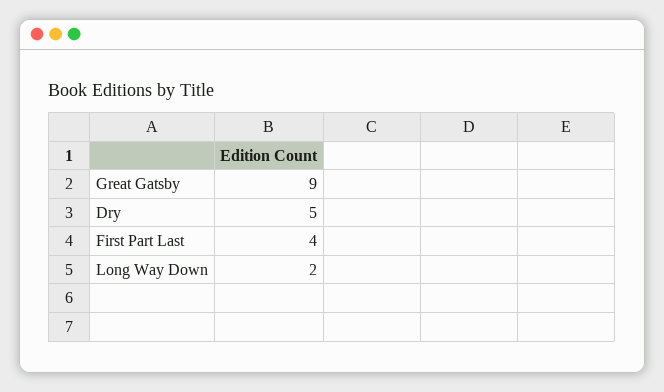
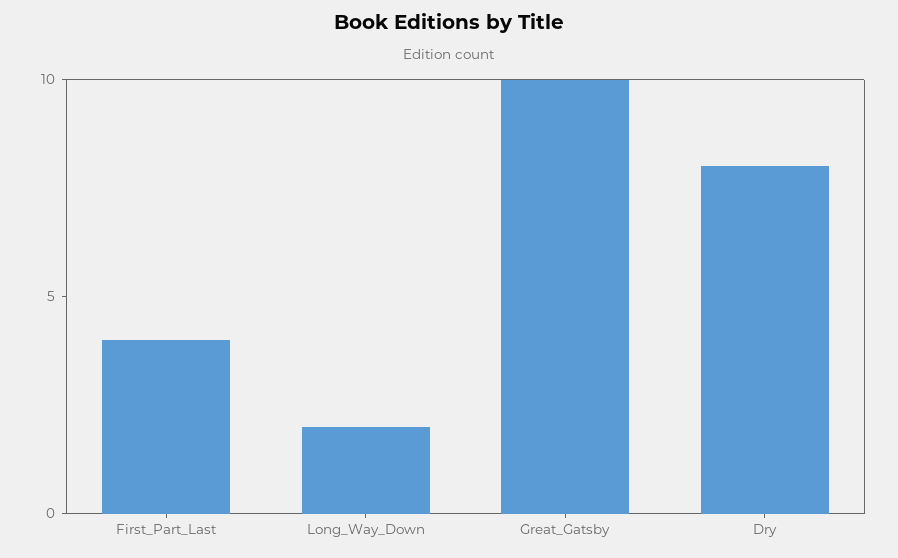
  {
-   "Great Gatsby": 9,
+   "Great Gatsby": 10,
-   "Dry": 5,
+   "Dry": 8,
    "First Part Last": 4,
    "Long Way Down": 2
  }

